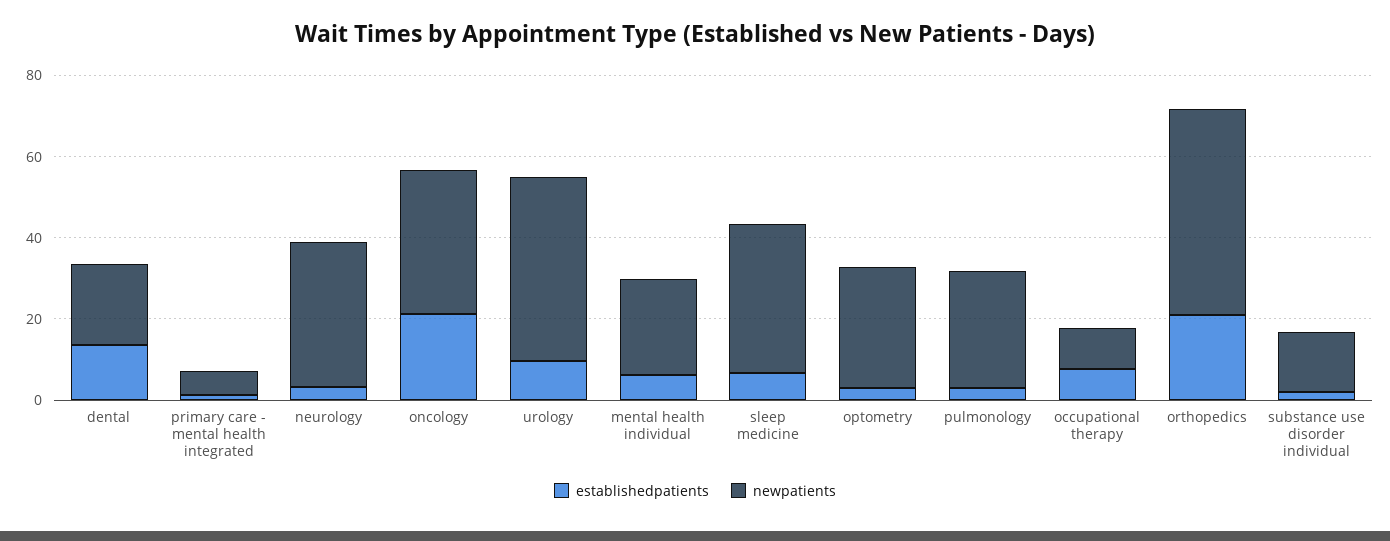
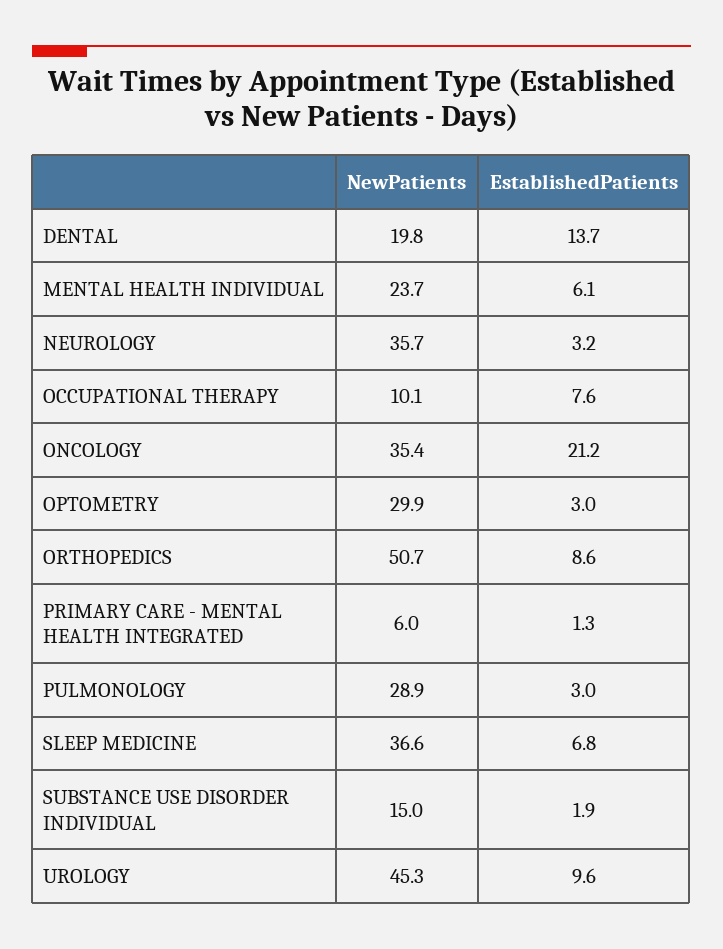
  {
    "establishedpatients": {
      "dental": 13.7,
      "primary care - mental health integrated": 1.3,
      "neurology": 3.2,
      "oncology": 21.2,
      "urology": 9.6,
      "mental health individual": 6.1,
      "sleep medicine": 6.8,
      "optometry": 3,
      "pulmonology": 3,
      "occupational therapy": 7.6,
-     "orthopedics": 20,
+     "orthopedics": 8.6,
      "substance use disorder individual": 1.9
    },
    "newpatients": {
      "dental": 19.8,
      "primary care - mental health integrated": 6,
      "neurology": 35.7,
      "oncology": 35.4,
      "urology": 45.3,
      "mental health individual": 23.7,
      "sleep medicine": 36.6,
      "optometry": 29.9,
      "pulmonology": 28.9,
      "occupational therapy": 10.1,
      "orthopedics": 50.7,
      "substance use disorder individual": 15
    }
  }

